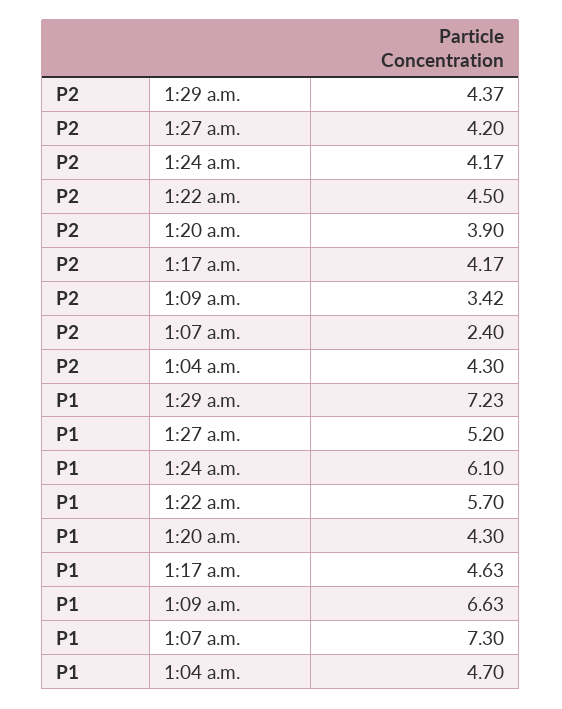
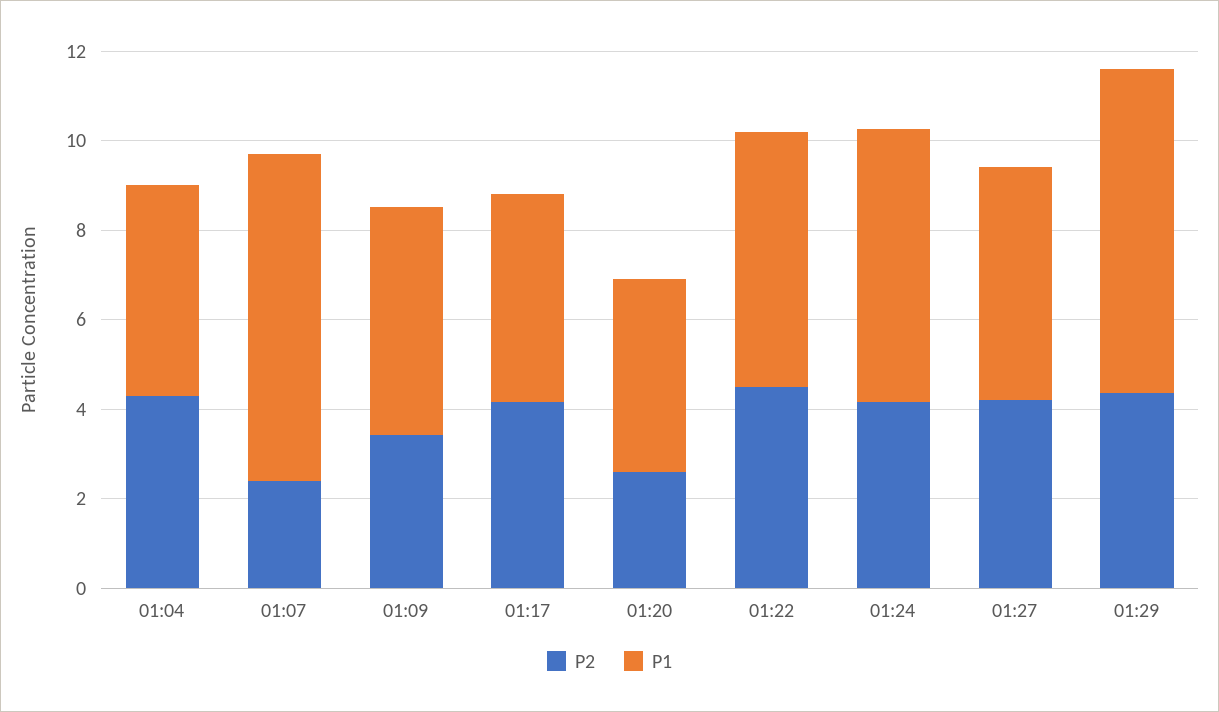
  {
    "P2": {
      "1:29 a.m.": 4.37,
      "1:27 a.m.": 4.2,
      "1:24 a.m.": 4.17,
      "1:22 a.m.": 4.5,
-     "1:20 a.m.": 3.9,
+     "1:20 a.m.": 2.5,
      "1:17 a.m.": 4.17,
      "1:09 a.m.": 3.42,
      "1:07 a.m.": 2.4,
      "1:04 a.m.": 4.3
    },
    "P1": {
      "1:29 a.m.": 7.23,
      "1:27 a.m.": 5.2,
      "1:24 a.m.": 6.1,
      "1:22 a.m.": 5.7,
      "1:20 a.m.": 4.3,
      "1:17 a.m.": 4.63,
-     "1:09 a.m.": 6.63,
+     "1:09 a.m.": 5,
      "1:07 a.m.": 7.3,
      "1:04 a.m.": 4.7
    }
  }

